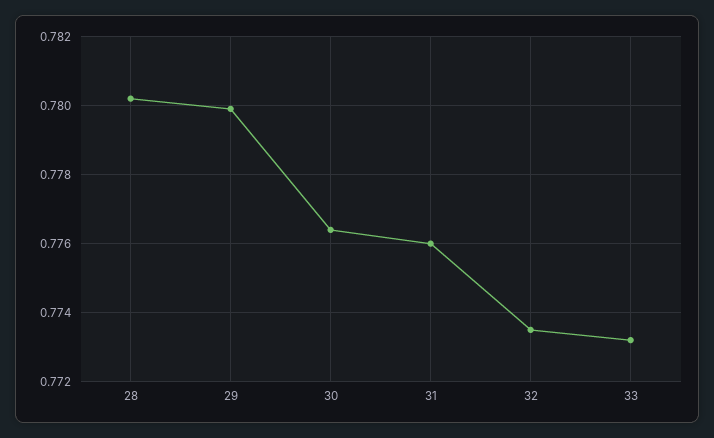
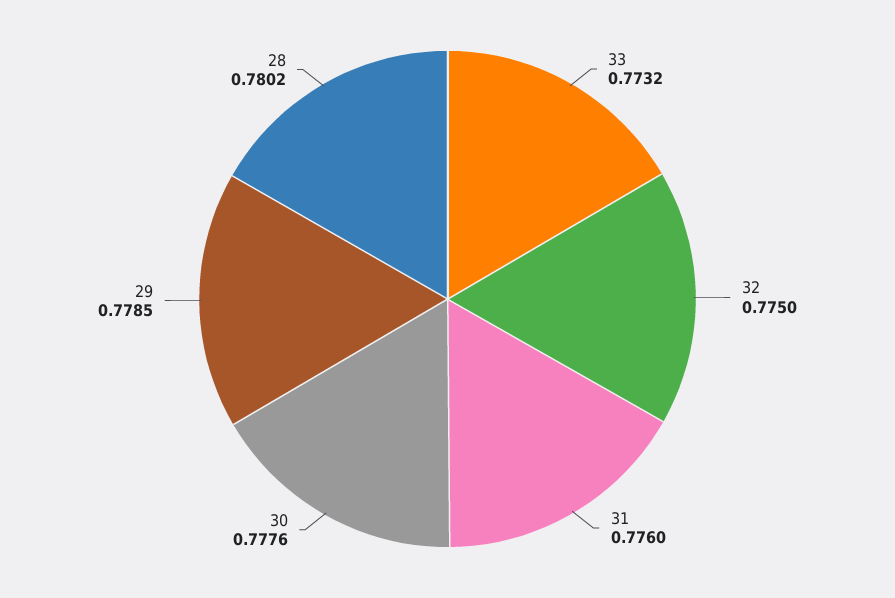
  {
    "28": 0.7802,
-   "29": 0.78,
+   "29": 0.7785,
-   "30": 0.7765,
+   "30": 0.7776,
    "31": 0.776,
-   "32": 0.7735,
+   "32": 0.775,
    "33": 0.7732
  }

